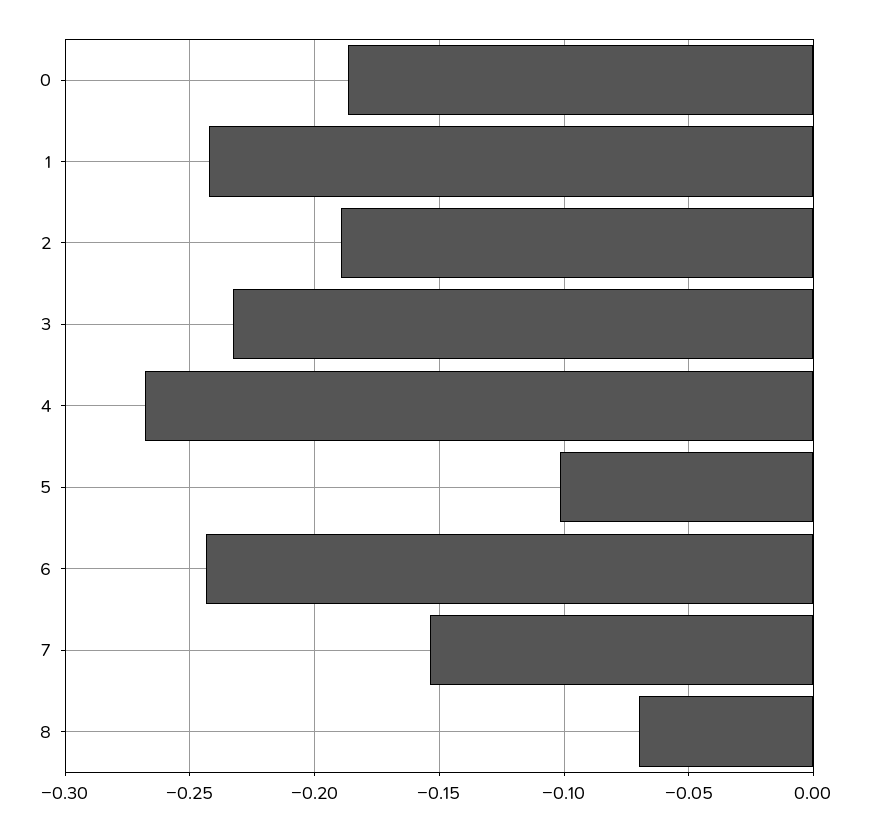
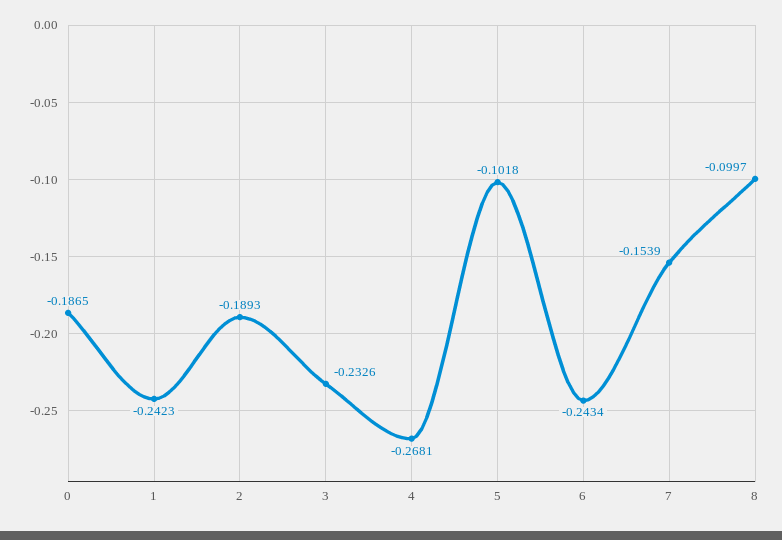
  {
    "0": -0.1865,
    "1": -0.2423,
    "2": -0.1893,
    "3": -0.2326,
    "4": -0.2681,
    "5": -0.1018,
    "6": -0.2434,
    "7": -0.1539,
-   "8": -0.07
+   "8": -0.0997
  }

